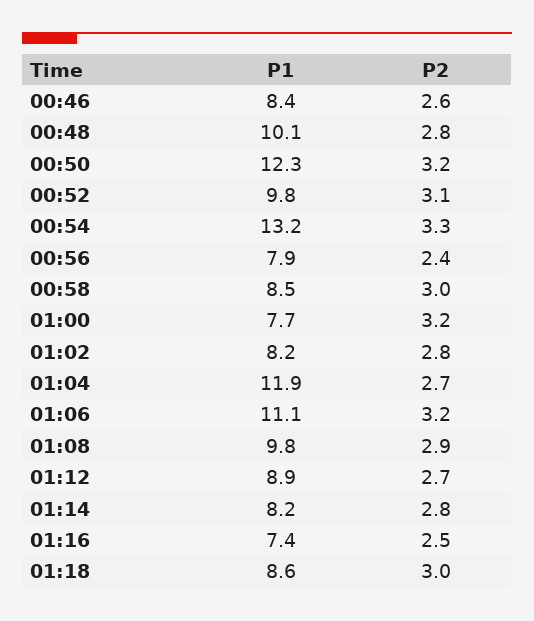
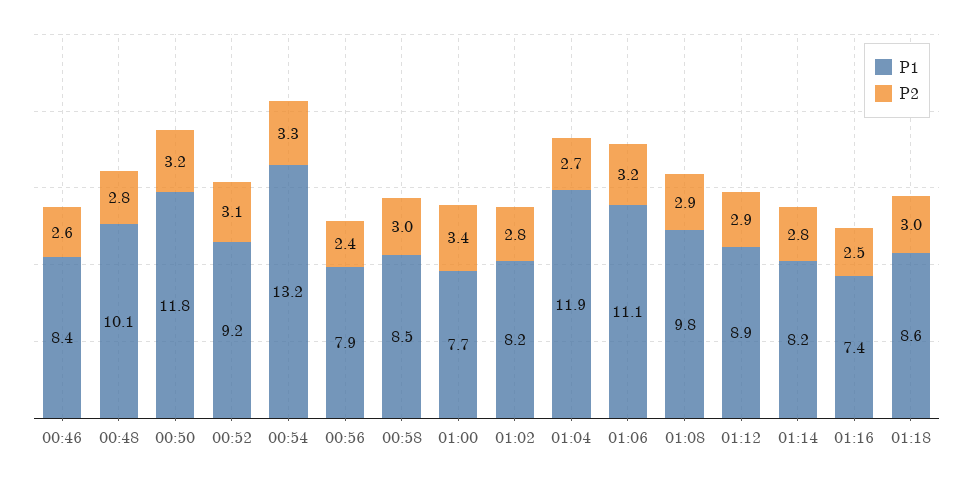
  {
    "P1": {
      "00:46": 8.4,
      "00:48": 10.1,
-     "00:50": 12.3,
+     "00:50": 11.8,
-     "00:52": 9.8,
+     "00:52": 9.2,
      "00:54": 13.2,
      "00:56": 7.9,
      "00:58": 8.5,
      "01:00": 7.7,
      "01:02": 8.2,
      "01:04": 11.9,
      "01:06": 11.1,
      "01:08": 9.8,
      "01:12": 8.9,
      "01:14": 8.2,
      "01:16": 7.4,
      "01:18": 8.6
    },
    "P2": {
      "00:46": 2.6,
      "00:48": 2.8,
      "00:50": 3.2,
      "00:52": 3.1,
      "00:54": 3.3,
      "00:56": 2.4,
      "00:58": 3,
-     "01:00": 3.2,
+     "01:00": 3.4,
      "01:02": 2.8,
      "01:04": 2.7,
      "01:06": 3.2,
      "01:08": 2.9,
-     "01:12": 2.7,
+     "01:12": 2.9,
      "01:14": 2.8,
      "01:16": 2.5,
      "01:18": 3
    }
  }

